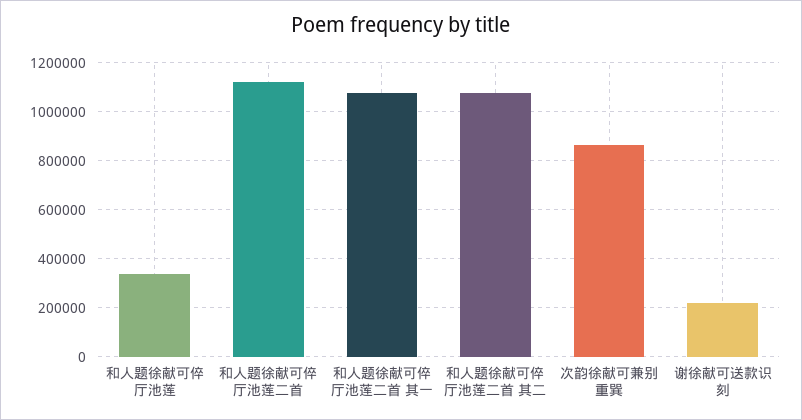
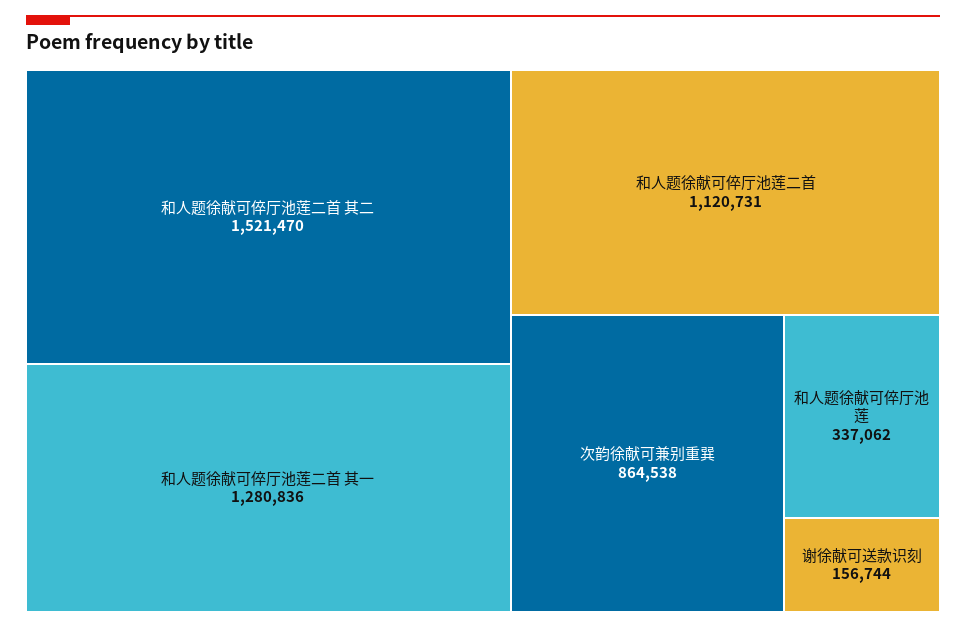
  {
    "和人题徐献可倅厅池莲": 337062,
    "和人题徐献可倅厅池莲二首": 1120731,
-   "和人题徐献可倅厅池莲二首 其一": 1075000,
+   "和人题徐献可倅厅池莲二首 其一": 1280836,
-   "和人题徐献可倅厅池莲二首 其二": 1075000,
+   "和人题徐献可倅厅池莲二首 其二": 1521470,
    "次韵徐献可兼别重巽": 864538,
-   "谢徐献可送款识刻": 225000
+   "谢徐献可送款识刻": 156744
  }

